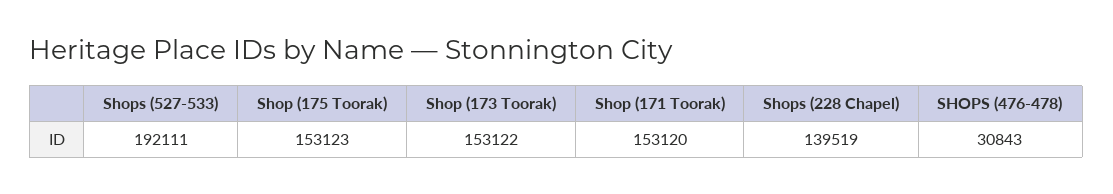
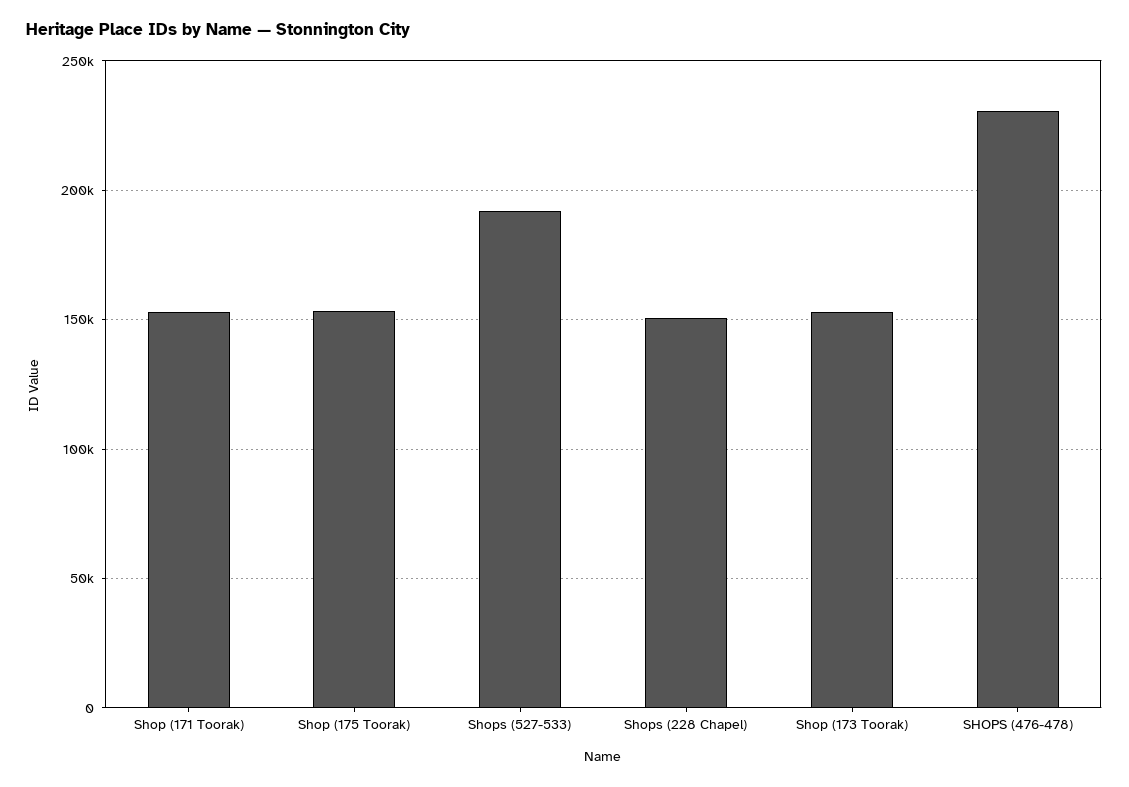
  {
    "Shops (527-533)": 192111,
    "Shop (175 Toorak)": 153123,
    "Shop (173 Toorak)": 153122,
    "Shop (171 Toorak)": 153120,
-   "Shops (228 Chapel)": 139519,
+   "Shops (228 Chapel)": 150000,
-   "SHOPS (476-478)": 30843
+   "SHOPS (476-478)": 230000
  }

